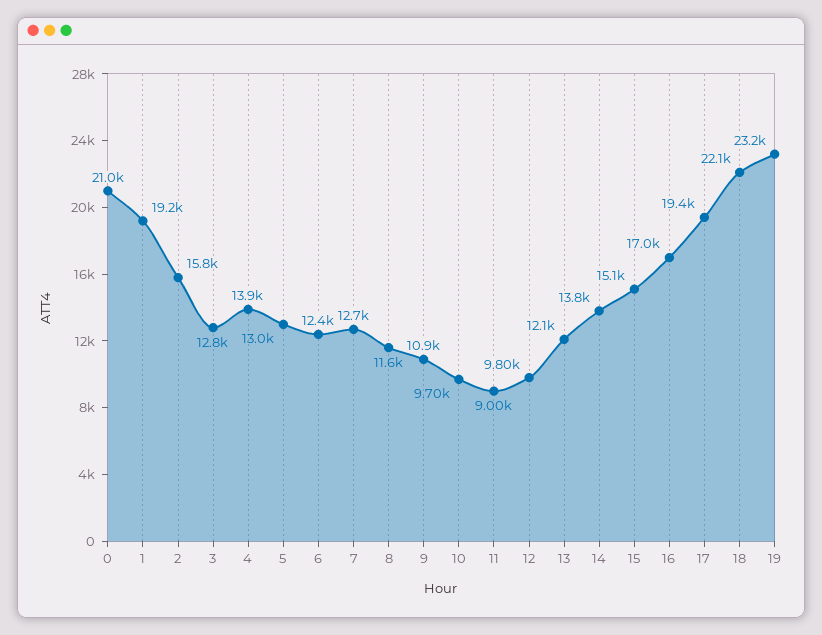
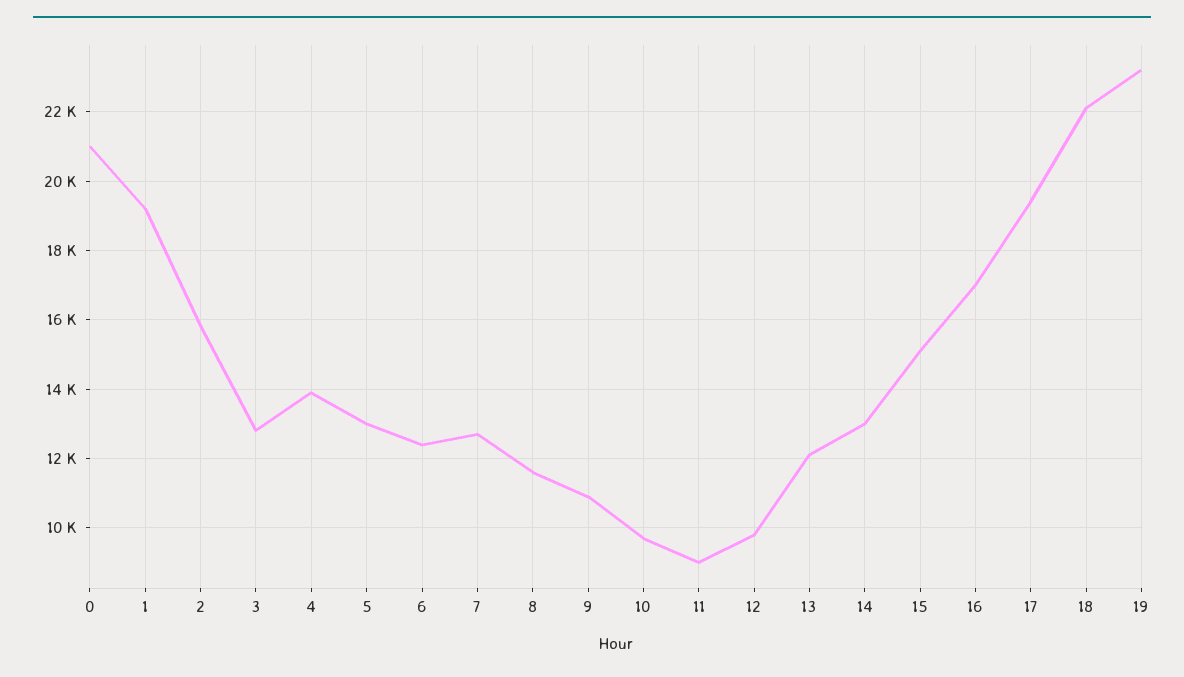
  {
    "0": 21000,
    "1": 19200,
    "2": 15800,
    "3": 12800,
    "4": 13900,
    "5": 13000,
    "6": 12400,
    "7": 12700,
    "8": 11600,
    "9": 10900,
    "10": 9700,
    "11": 9000,
    "12": 9800,
    "13": 12100,
-   "14": 13800,
+   "14": 13000,
    "15": 15100,
    "16": 17000,
    "17": 19400,
    "18": 22100,
    "19": 23200
  }

